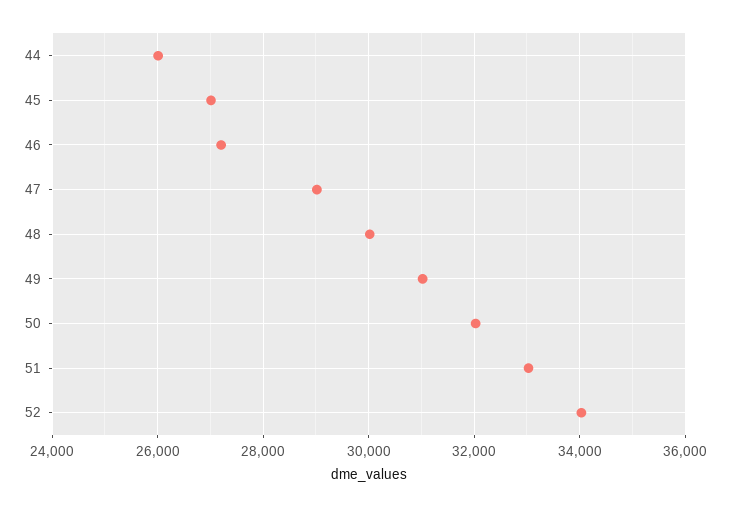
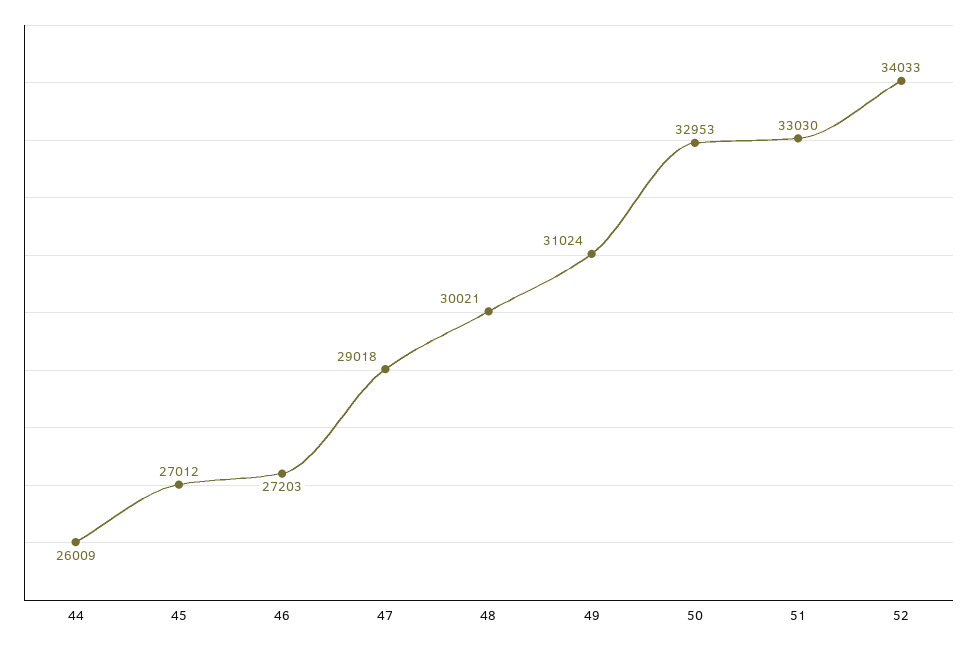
  {
    "44": 26009,
    "45": 27012,
    "46": 27203,
    "47": 29018,
    "48": 30021,
    "49": 31024,
-   "50": 32000,
+   "50": 32953,
    "51": 33030,
    "52": 34033
  }

